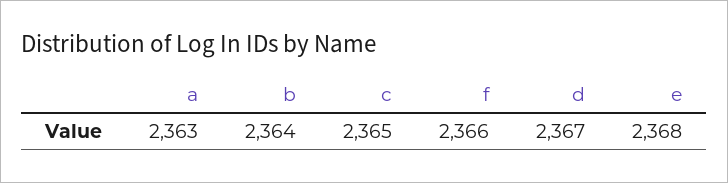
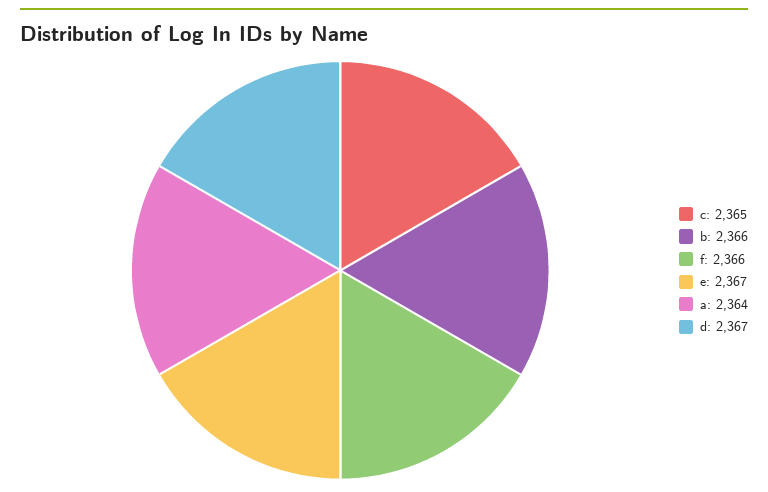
  {
-   "a": 2363,
+   "a": 2364,
-   "b": 2364,
+   "b": 2366,
    "c": 2365,
    "f": 2366,
    "d": 2367,
-   "e": 2368
+   "e": 2367
  }

